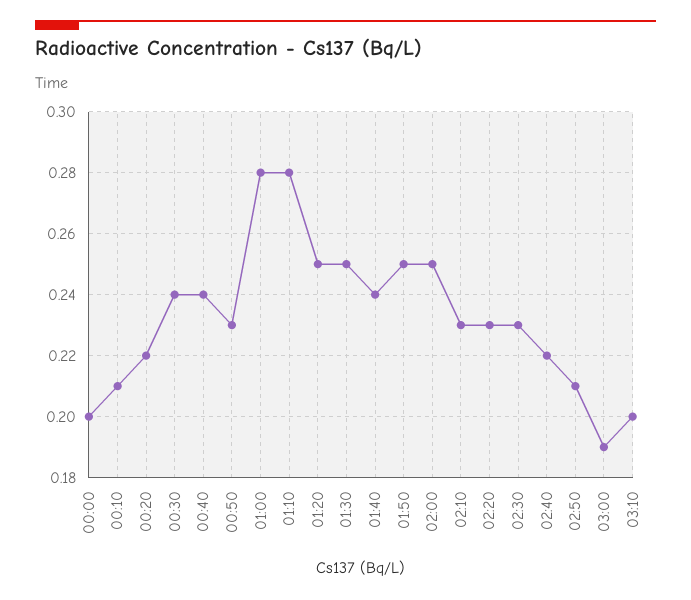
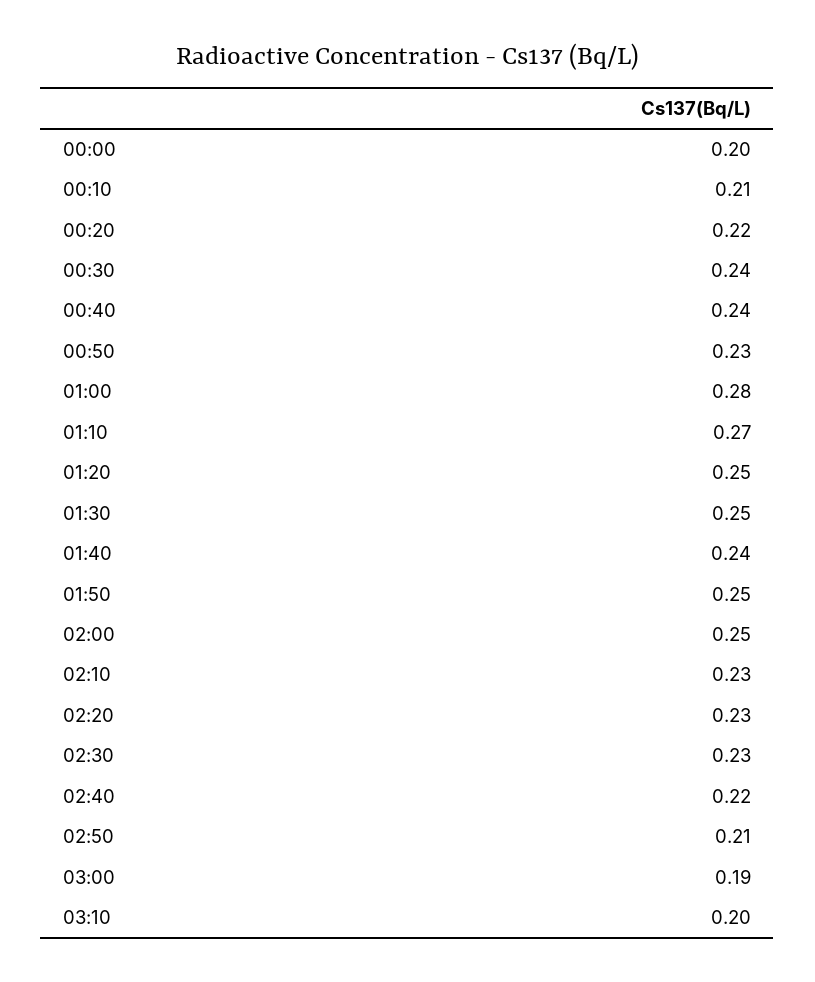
  {
    "00:00": 0.2,
    "00:10": 0.21,
    "00:20": 0.22,
    "00:30": 0.24,
    "00:40": 0.24,
    "00:50": 0.23,
    "01:00": 0.28,
-   "01:10": 0.28,
+   "01:10": 0.27,
    "01:20": 0.25,
    "01:30": 0.25,
    "01:40": 0.24,
    "01:50": 0.25,
    "02:00": 0.25,
    "02:10": 0.23,
    "02:20": 0.23,
    "02:30": 0.23,
    "02:40": 0.22,
    "02:50": 0.21,
    "03:00": 0.19,
    "03:10": 0.2
  }

